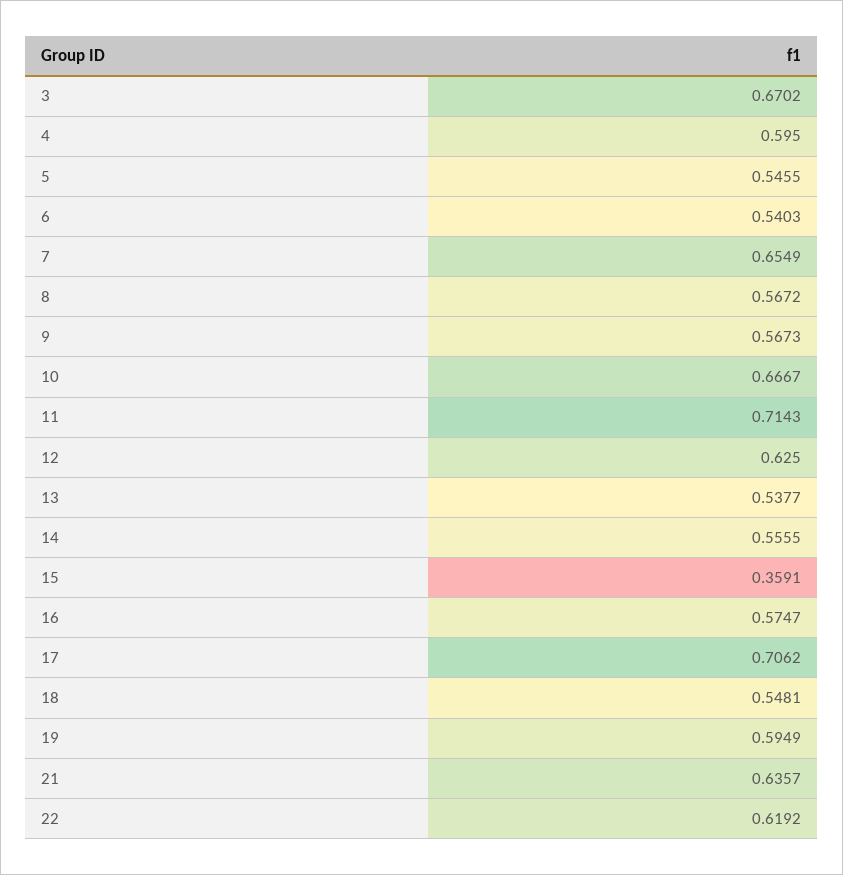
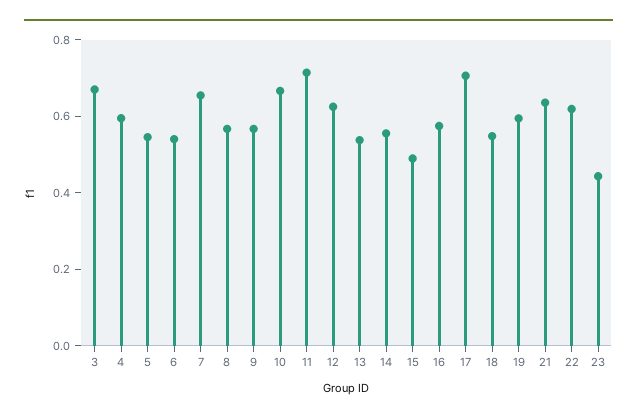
  {
    "3": 0.6702,
    "4": 0.595,
    "5": 0.5455,
    "6": 0.5403,
    "7": 0.6549,
    "8": 0.5672,
    "9": 0.5673,
    "10": 0.6667,
    "11": 0.7143,
    "12": 0.625,
    "13": 0.5377,
    "14": 0.5555,
-   "15": 0.3591,
+   "15": 0.5,
    "16": 0.5747,
    "17": 0.7062,
    "18": 0.5481,
    "19": 0.5949,
    "21": 0.6357,
-   "22": 0.6192
+   "22": 0.6192,
+   "23": 0.45
  }

